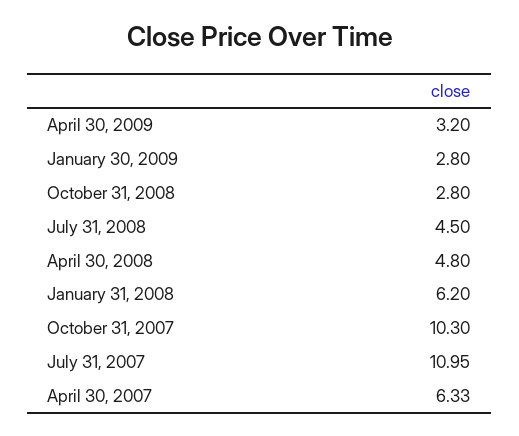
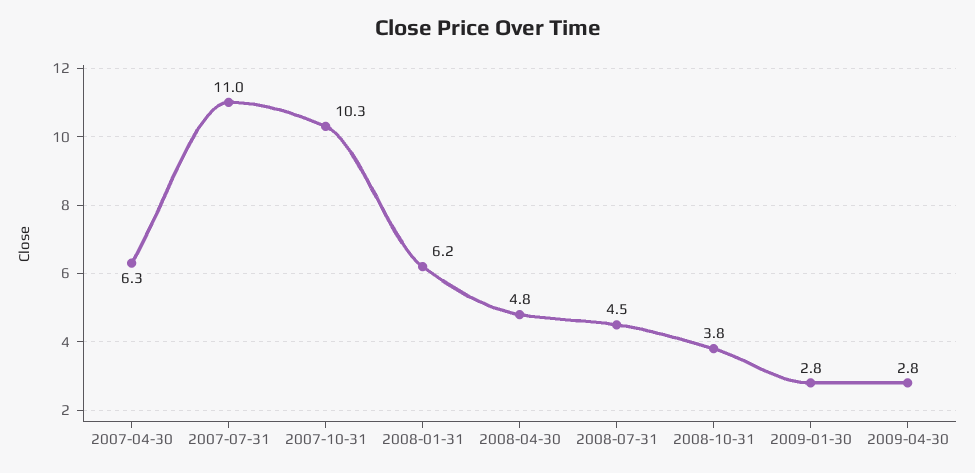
  {
-   "April 30, 2009": 3.2,
+   "April 30, 2009": 2.8,
    "January 30, 2009": 2.8,
-   "October 31, 2008": 2.8,
+   "October 31, 2008": 3.8,
    "July 31, 2008": 4.5,
    "April 30, 2008": 4.8,
    "January 31, 2008": 6.2,
    "October 31, 2007": 10.3,
    "July 31, 2007": 10.95,
    "April 30, 2007": 6.33
  }

